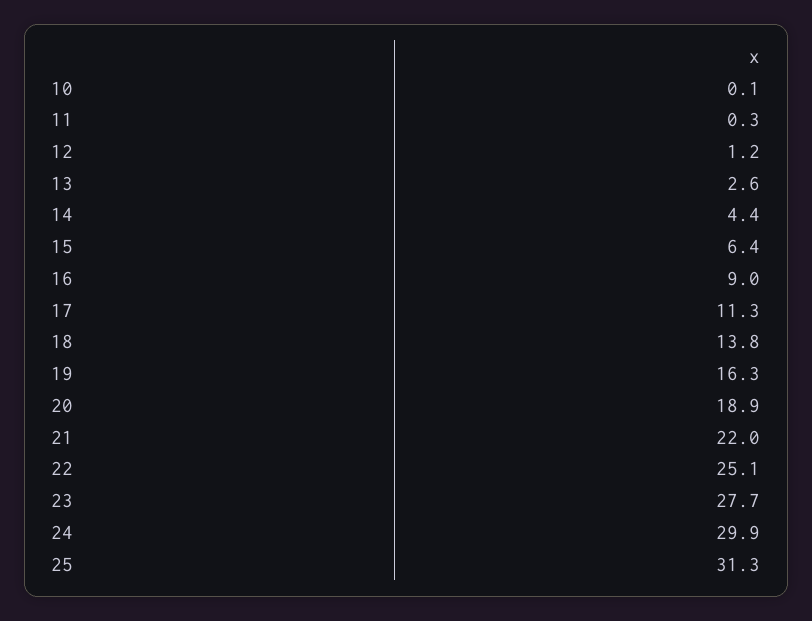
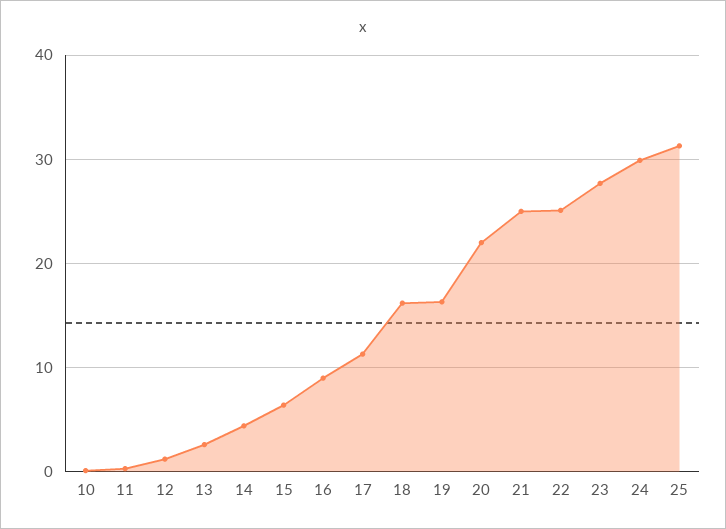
  {
    "10": 0.1,
    "11": 0.3,
    "12": 1.2,
    "13": 2.6,
    "14": 4.4,
    "15": 6.4,
    "16": 9,
    "17": 11.3,
-   "18": 13.8,
+   "18": 16,
    "19": 16.3,
-   "20": 18.9,
+   "20": 22,
-   "21": 22,
+   "21": 25,
    "22": 25.1,
    "23": 27.7,
    "24": 29.9,
    "25": 31.3
  }

